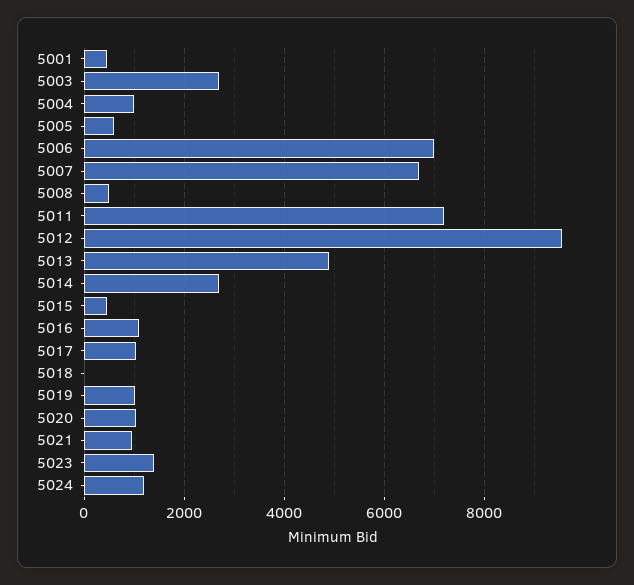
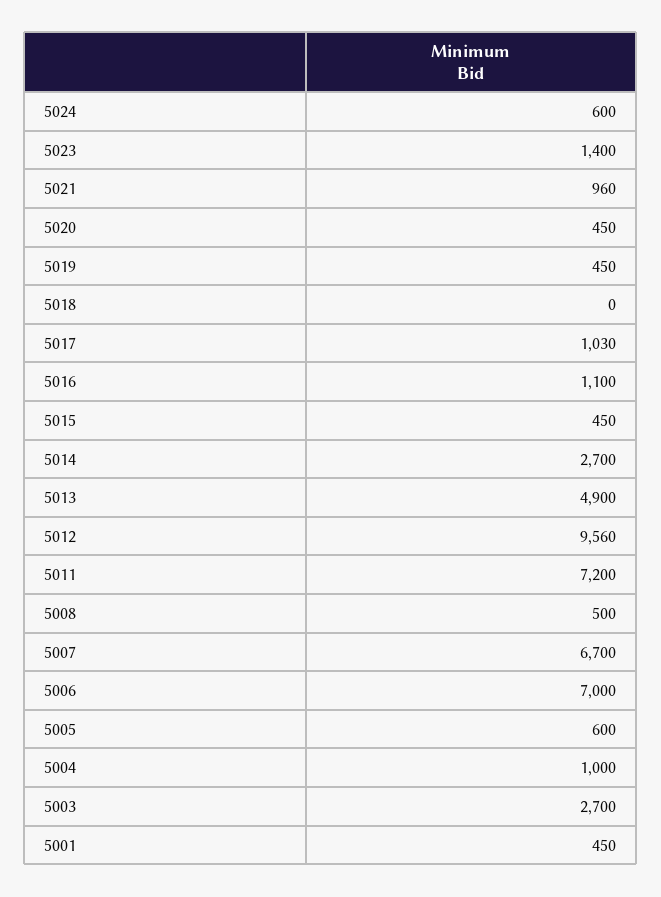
  {
    "5001": 450,
    "5003": 2700,
    "5004": 1000,
    "5005": 600,
    "5006": 7000,
    "5007": 6700,
    "5008": 500,
    "5011": 7200,
    "5012": 9560,
    "5013": 4900,
    "5014": 2700,
    "5015": 450,
    "5016": 1100,
    "5017": 1030,
    "5018": 0,
-   "5019": 1000,
+   "5019": 450,
-   "5020": 1000,
+   "5020": 450,
    "5021": 960,
    "5023": 1400,
-   "5024": 1200
+   "5024": 600
  }

